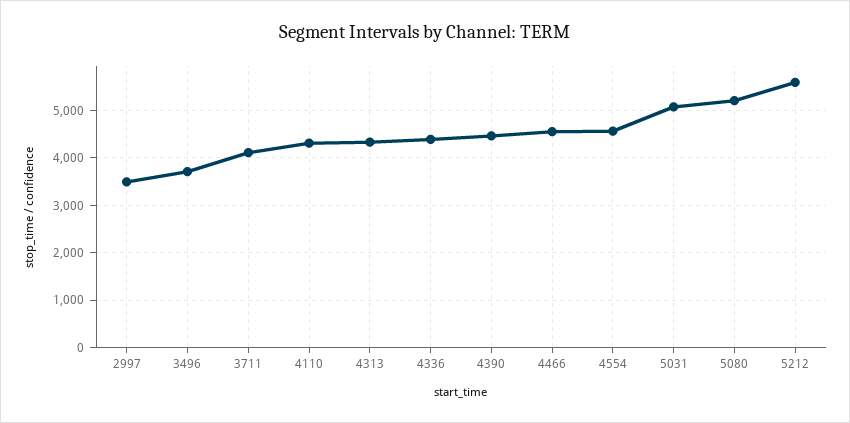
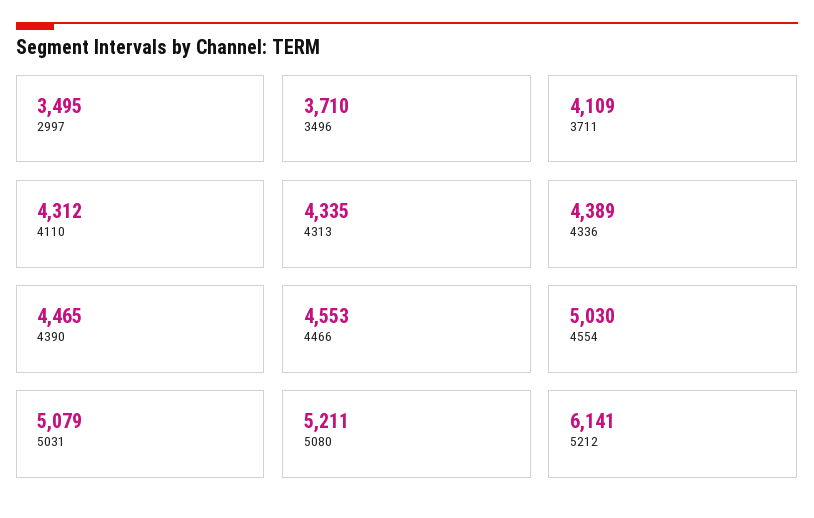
  {
    "2997": 3495,
    "3496": 3710,
    "3711": 4109,
    "4110": 4312,
    "4313": 4335,
    "4336": 4389,
    "4390": 4465,
    "4466": 4553,
-   "4554": 4600,
+   "4554": 5030,
    "5031": 5079,
    "5080": 5211,
-   "5212": 5600
+   "5212": 6141
  }

